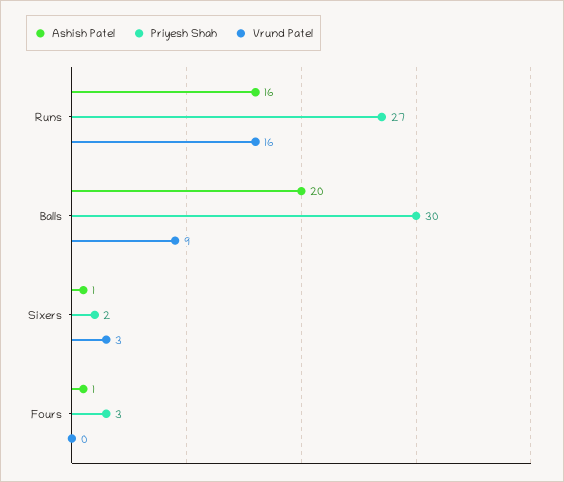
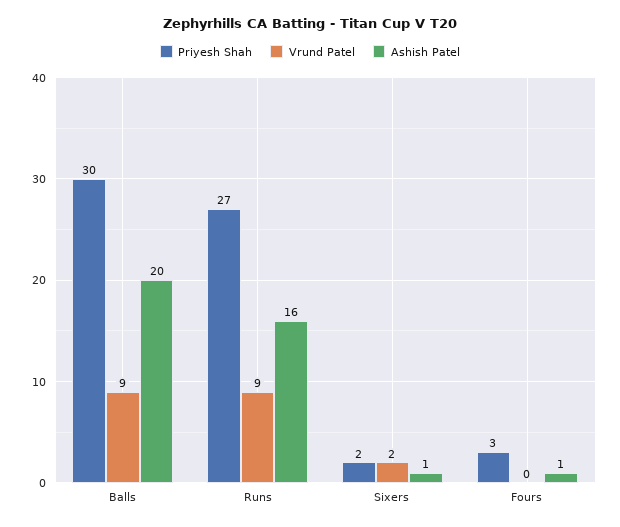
  {
    "Ashish Patel": {
      "Runs": 16,
      "Balls": 20,
      "Sixers": 1,
      "Fours": 1
    },
    "Priyesh Shah": {
      "Runs": 27,
      "Balls": 30,
      "Sixers": 2,
      "Fours": 3
    },
    "Vrund Patel": {
-     "Runs": 16,
+     "Runs": 9,
      "Balls": 9,
-     "Sixers": 3,
+     "Sixers": 2,
      "Fours": 0
    }
  }

